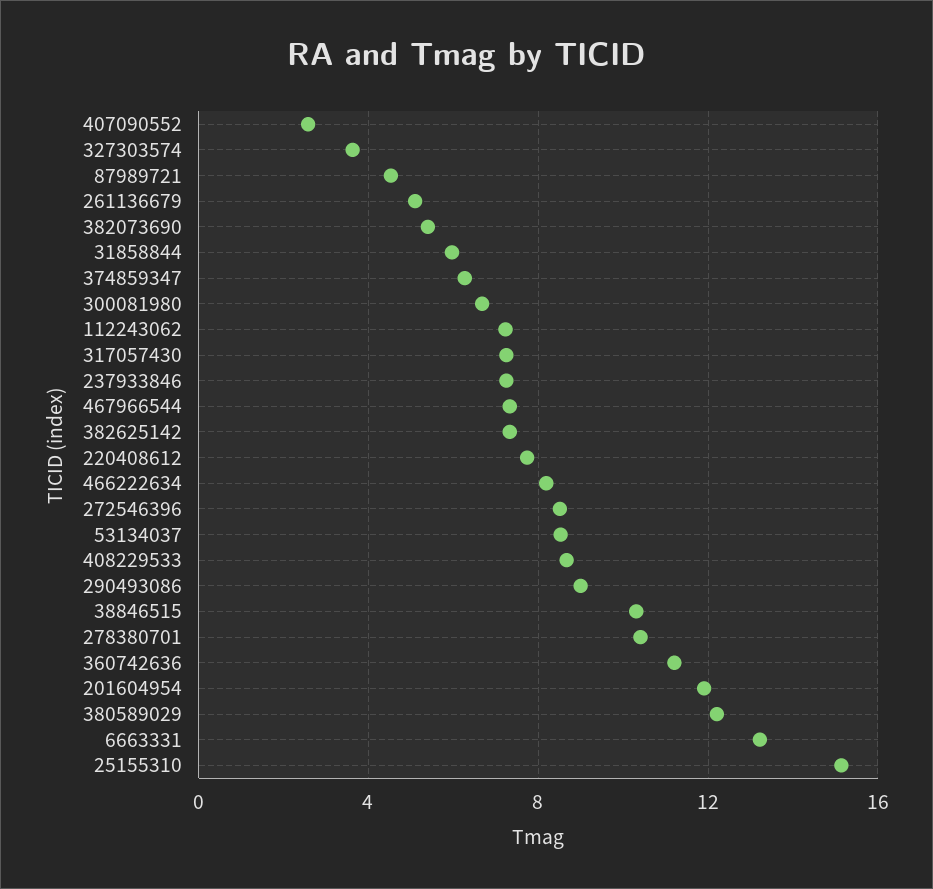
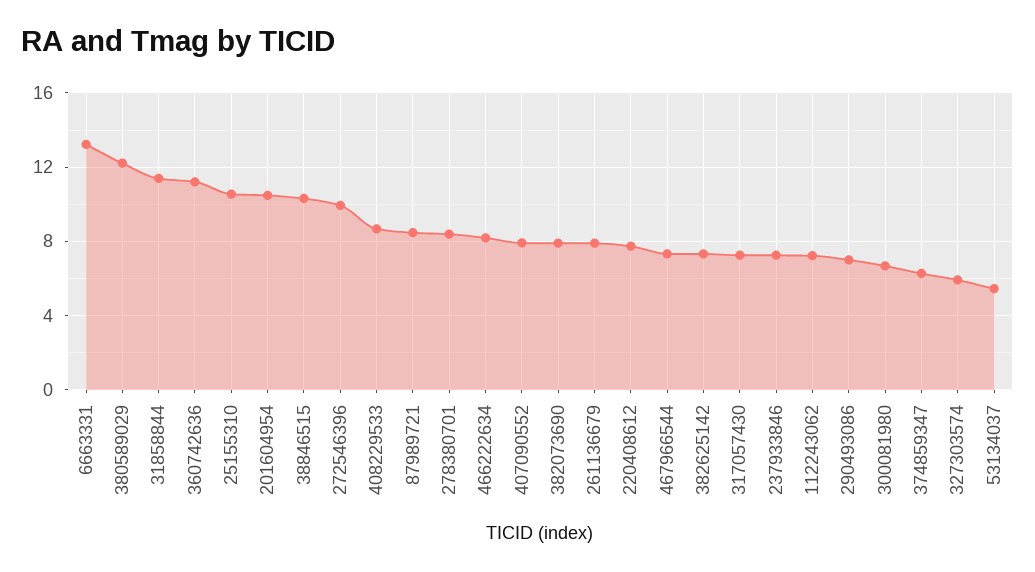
  {
-   "407090552": 2.5,
+   "407090552": 8,
-   "327303574": 3.5,
+   "327303574": 6,
-   "87989721": 4.5,
+   "87989721": 8.5,
-   "261136679": 5,
+   "261136679": 8,
-   "382073690": 5.5,
+   "382073690": 8,
-   "31858844": 6,
+   "31858844": 11.5,
    "374859347": 6.5,
    "300081980": 6.5,
    "112243062": 7,
    "317057430": 7.5,
    "237933846": 7.5,
    "467966544": 7.5,
    "382625142": 7.5,
    "220408612": 7.5,
    "466222634": 8,
-   "272546396": 8.5,
+   "272546396": 10,
-   "53134037": 8.5,
+   "53134037": 5.5,
    "408229533": 8.5,
-   "290493086": 9,
+   "290493086": 7,
    "38846515": 10.5,
-   "278380701": 10.5,
+   "278380701": 8.5,
    "360742636": 11,
-   "201604954": 12,
+   "201604954": 10.5,
    "380589029": 12,
    "6663331": 13,
-   "25155310": 15
+   "25155310": 10.5
  }

